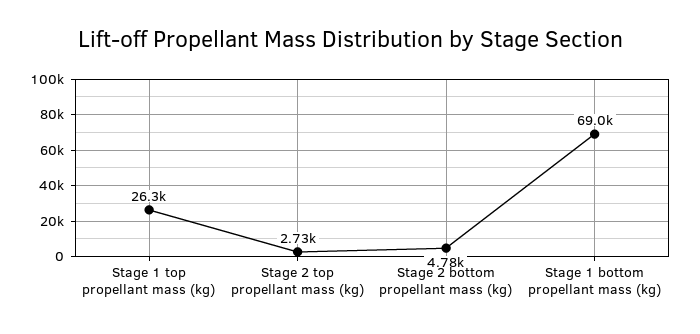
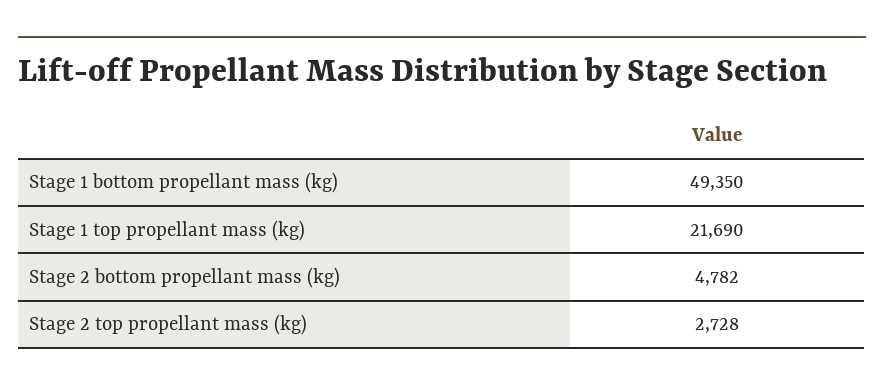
  {
-   "Stage 1 top propellant mass (kg)": 26300,
+   "Stage 1 top propellant mass (kg)": 21690,
    "Stage 2 top propellant mass (kg)": 2728,
    "Stage 2 bottom propellant mass (kg)": 4782,
-   "Stage 1 bottom propellant mass (kg)": 69000
+   "Stage 1 bottom propellant mass (kg)": 49350
  }

